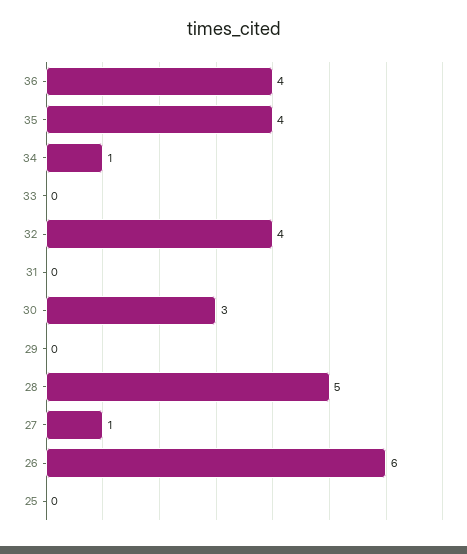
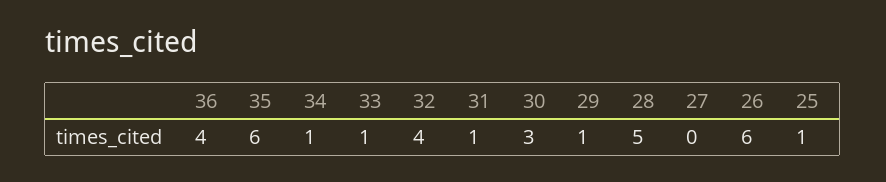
  {
    "36": 4,
-   "35": 4,
+   "35": 6,
    "34": 1,
-   "33": 0,
+   "33": 1,
    "32": 4,
-   "31": 0,
+   "31": 1,
    "30": 3,
-   "29": 0,
+   "29": 1,
    "28": 5,
-   "27": 1,
+   "27": 0,
    "26": 6,
-   "25": 0
+   "25": 1
  }

